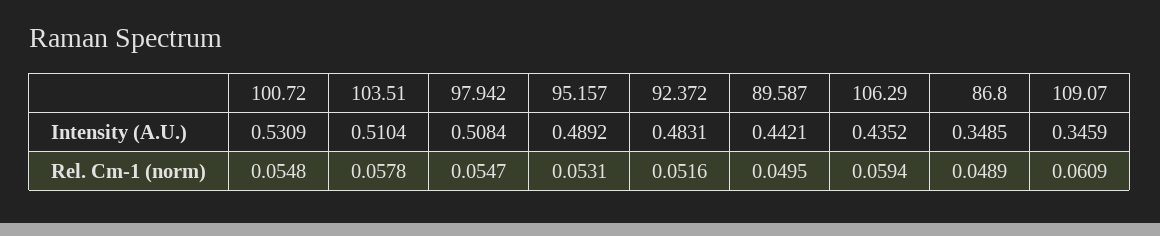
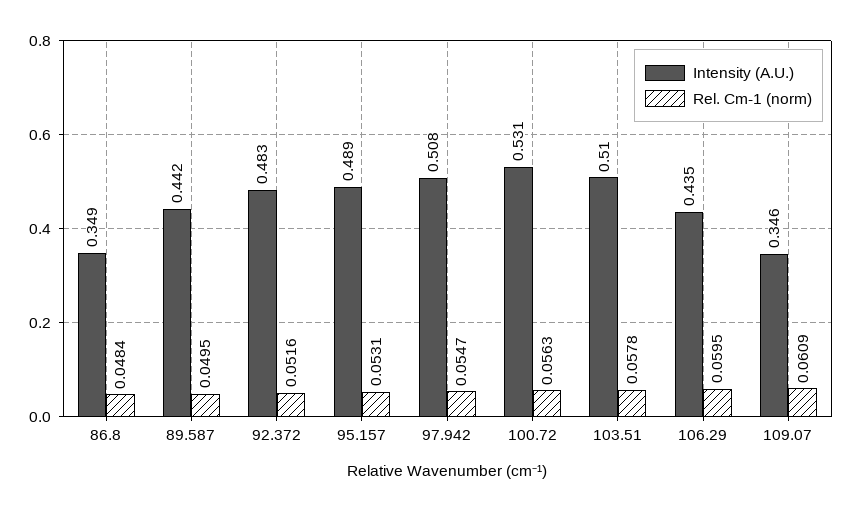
  {
    "Intensity (A.U.)": {
      "100.72": 0.5309,
      "103.51": 0.5104,
      "97.942": 0.5084,
      "95.157": 0.4892,
      "92.372": 0.4831,
      "89.587": 0.4421,
      "106.29": 0.4352,
      "86.8": 0.3485,
      "109.07": 0.3459
    },
    "Rel. Cm-1 (norm)": {
-     "100.72": 0.0548,
+     "100.72": 0.0563,
      "103.51": 0.0578,
      "97.942": 0.0547,
      "95.157": 0.0531,
      "92.372": 0.0516,
      "89.587": 0.0495,
-     "106.29": 0.0594,
+     "106.29": 0.0595,
-     "86.8": 0.0489,
+     "86.8": 0.0484,
      "109.07": 0.0609
    }
  }

